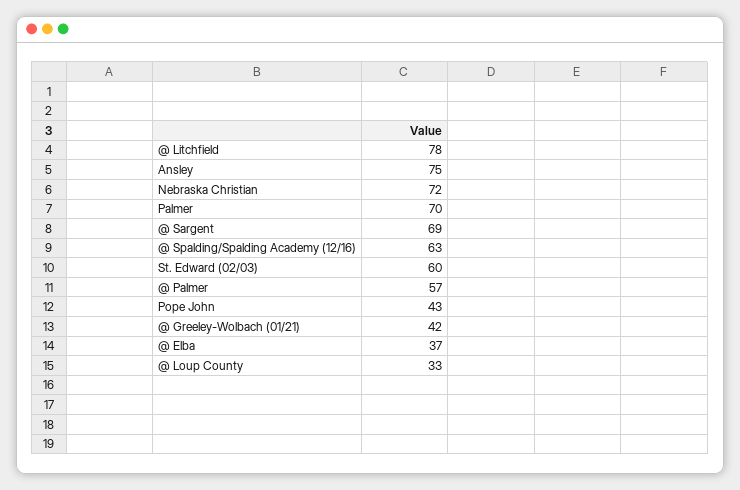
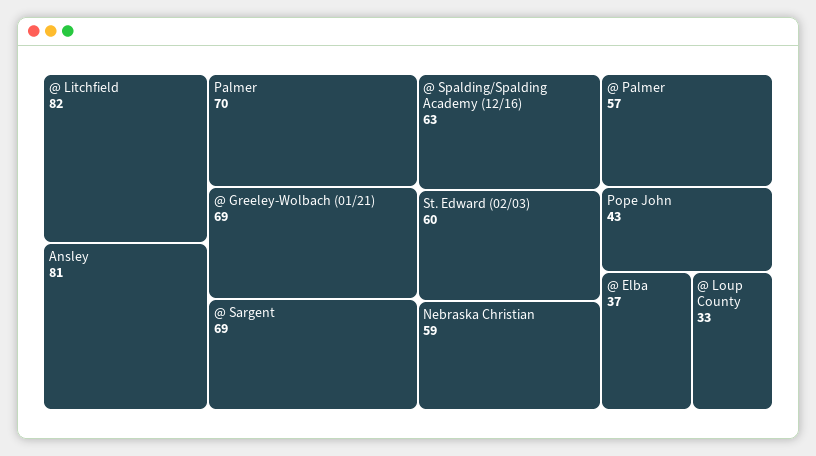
  {
-   "@ Litchfield": 78,
+   "@ Litchfield": 82,
-   "Ansley": 75,
+   "Ansley": 81,
-   "Nebraska Christian": 72,
+   "Nebraska Christian": 59,
    "Palmer": 70,
    "@ Sargent": 69,
    "@ Spalding/Spalding Academy (12/16)": 63,
    "St. Edward (02/03)": 60,
    "@ Palmer": 57,
    "Pope John": 43,
-   "@ Greeley-Wolbach (01/21)": 42,
+   "@ Greeley-Wolbach (01/21)": 69,
    "@ Elba": 37,
    "@ Loup County": 33
  }

